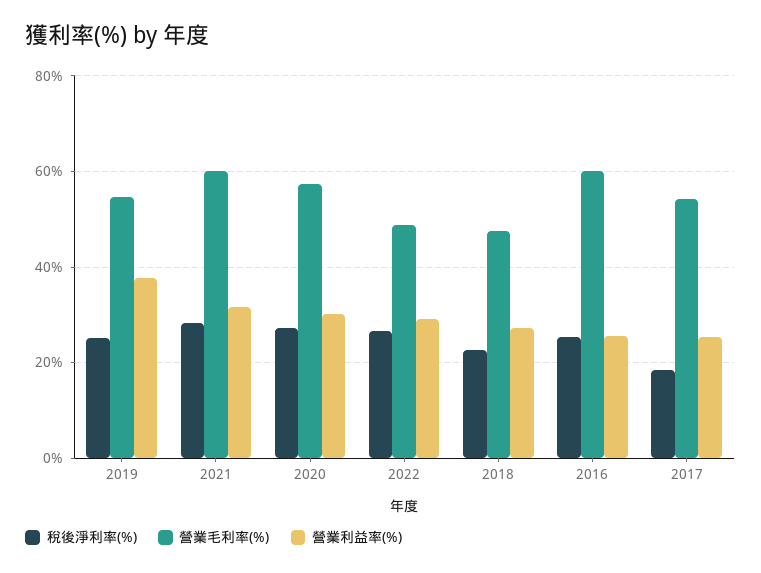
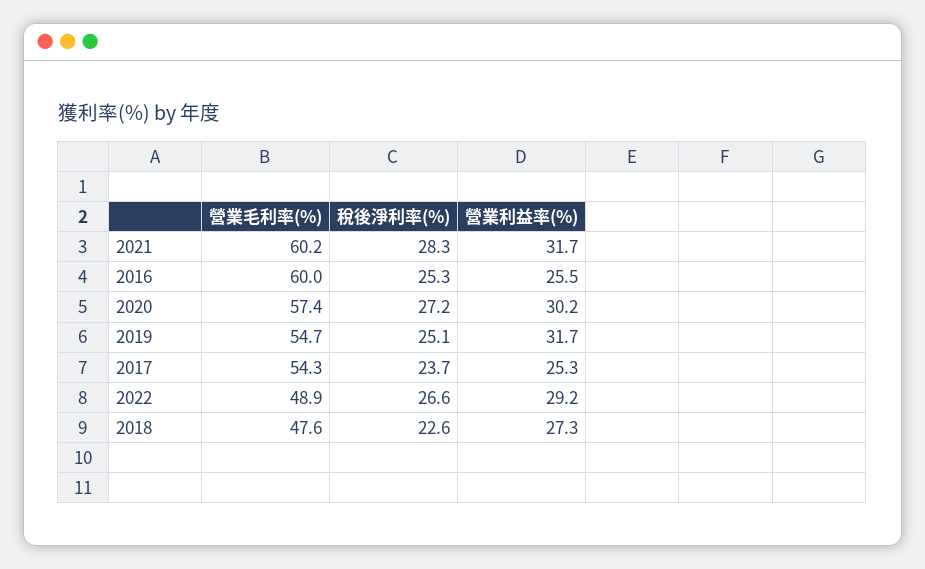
  {
    "稅後淨利率(%)": {
      "2019": 25.1,
      "2021": 28.3,
      "2020": 27.2,
      "2022": 26.6,
      "2018": 22.6,
      "2016": 25.3,
-     "2017": 18
+     "2017": 23.7
    },
    "營業毛利率(%)": {
      "2019": 54.7,
      "2021": 60.2,
      "2020": 57.4,
      "2022": 48.9,
      "2018": 47.6,
      "2016": 60,
      "2017": 54.3
    },
    "營業利益率(%)": {
-     "2019": 38,
+     "2019": 31.7,
      "2021": 31.7,
      "2020": 30.2,
      "2022": 29.2,
      "2018": 27.3,
      "2016": 25.5,
      "2017": 25.3
    }
  }

